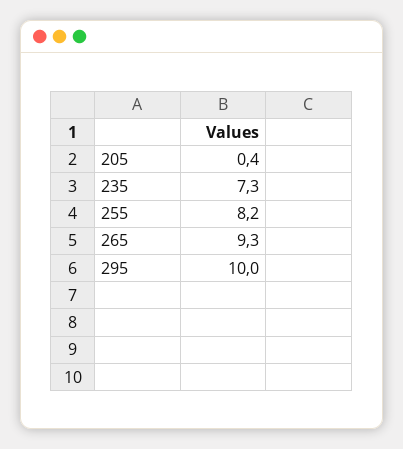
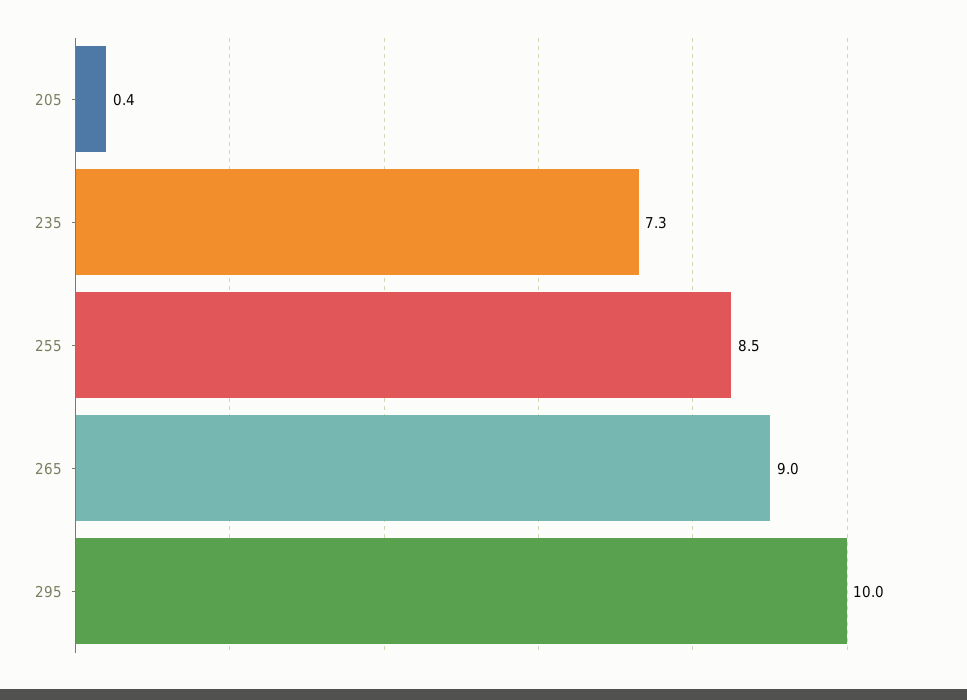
  {
    "205": 0.4,
    "235": 7.3,
-   "255": 8.2,
+   "255": 8.5,
-   "265": 9.3,
+   "265": 9,
    "295": 10
  }

